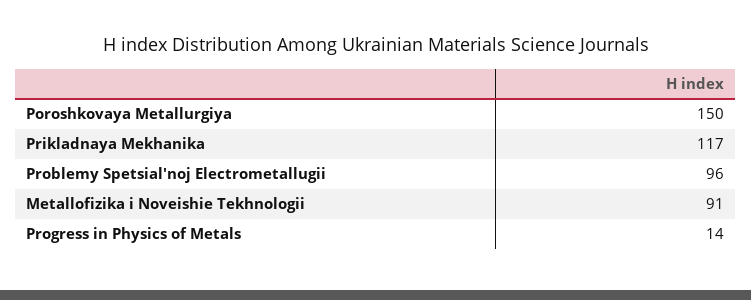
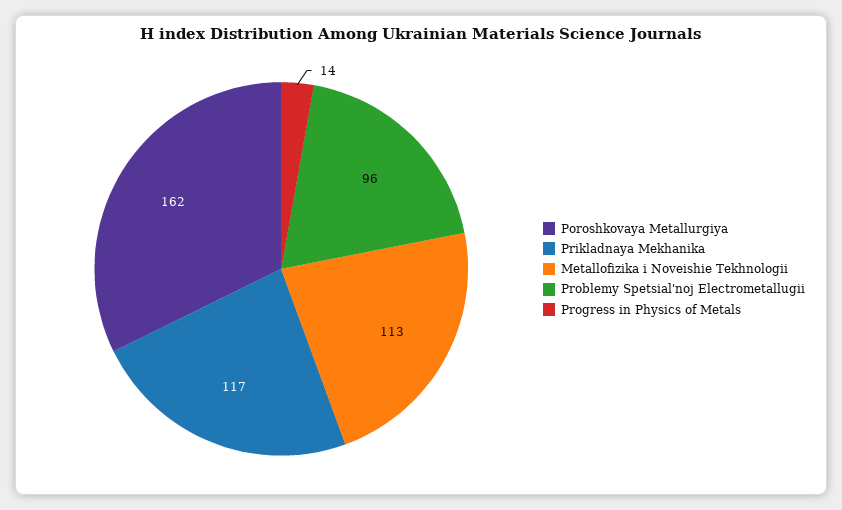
  {
-   "Poroshkovaya Metallurgiya": 150,
+   "Poroshkovaya Metallurgiya": 162,
    "Prikladnaya Mekhanika": 117,
    "Problemy Spetsial'noj Electrometallugii": 96,
-   "Metallofizika i Noveishie Tekhnologii": 91,
+   "Metallofizika i Noveishie Tekhnologii": 113,
    "Progress in Physics of Metals": 14
  }

